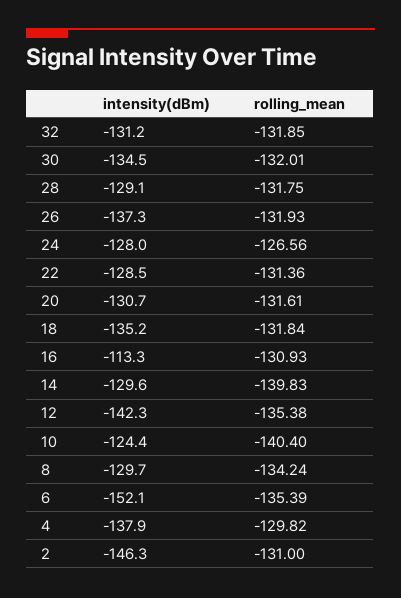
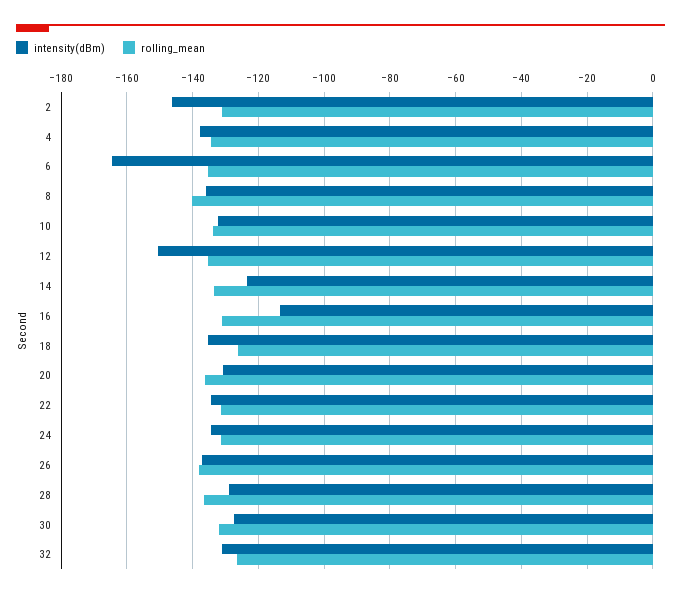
  {
    "intensity(dBm)": {
      "32": -131.2,
-     "30": -134.5,
+     "30": -128,
      "28": -129.1,
      "26": -137.3,
-     "24": -128,
+     "24": -134,
-     "22": -128.5,
+     "22": -134,
      "20": -130.7,
      "18": -135.2,
      "16": -113.3,
-     "14": -129.6,
+     "14": -124,
-     "12": -142.3,
+     "12": -150,
-     "10": -124.4,
+     "10": -132,
-     "8": -129.7,
+     "8": -136,
-     "6": -152.1,
+     "6": -164,
      "4": -137.9,
      "2": -146.3
    },
    "rolling_mean": {
-     "32": -131.85,
+     "32": -126,
      "30": -132.01,
-     "28": -131.75,
+     "28": -136,
-     "26": -131.93,
+     "26": -138,
-     "24": -126.56,
+     "24": -132,
      "22": -131.36,
-     "20": -131.61,
+     "20": -136,
-     "18": -131.84,
+     "18": -126,
      "16": -130.93,
-     "14": -139.83,
+     "14": -134,
      "12": -135.38,
-     "10": -140.4,
+     "10": -134,
-     "8": -134.24,
+     "8": -140,
      "6": -135.39,
-     "4": -129.82,
+     "4": -134,
      "2": -131
    }
  }

